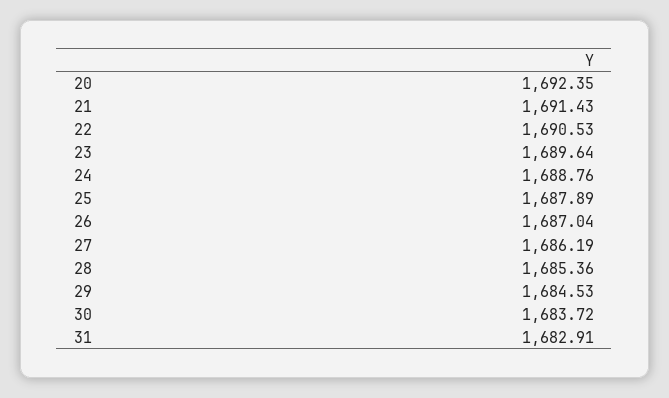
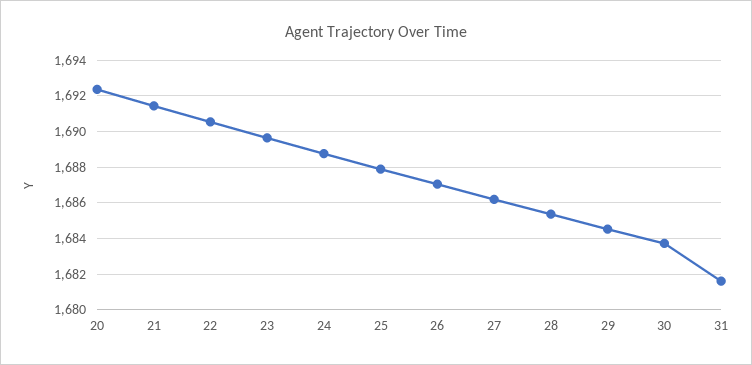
  {
    "20": 1692.35,
    "21": 1691.43,
    "22": 1690.53,
    "23": 1689.64,
    "24": 1688.76,
    "25": 1687.89,
    "26": 1687.04,
    "27": 1686.19,
    "28": 1685.36,
    "29": 1684.53,
    "30": 1683.72,
-   "31": 1682.91
+   "31": 1681.5
  }

